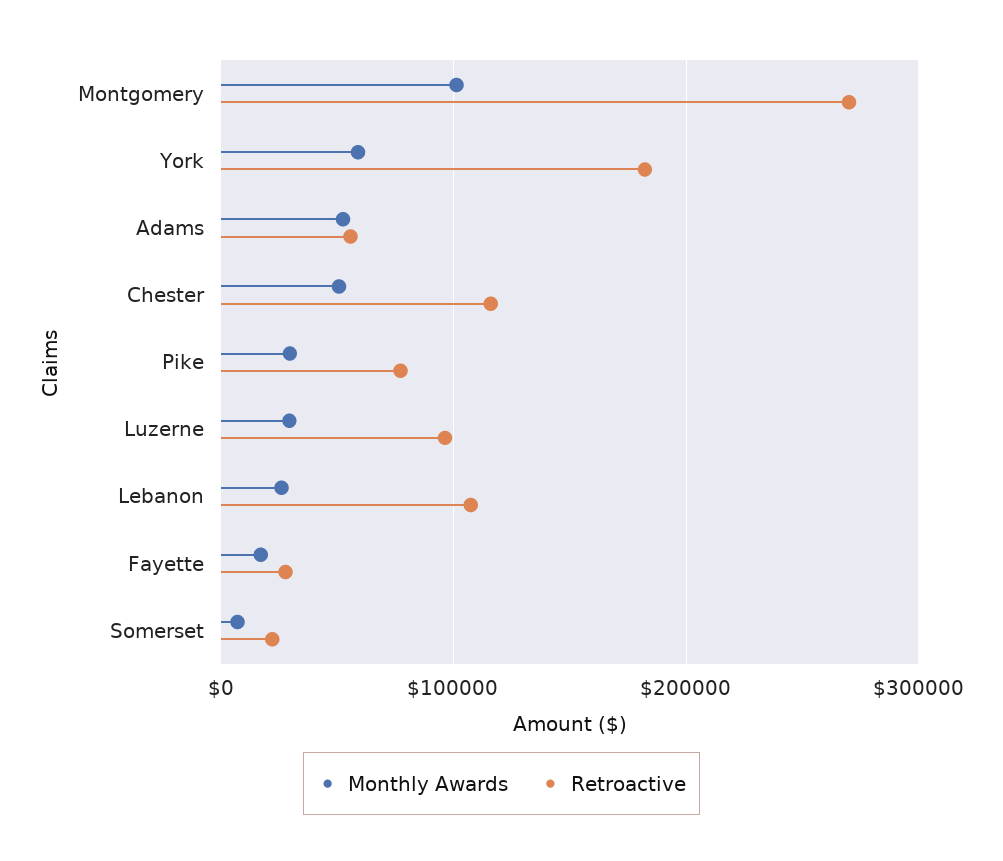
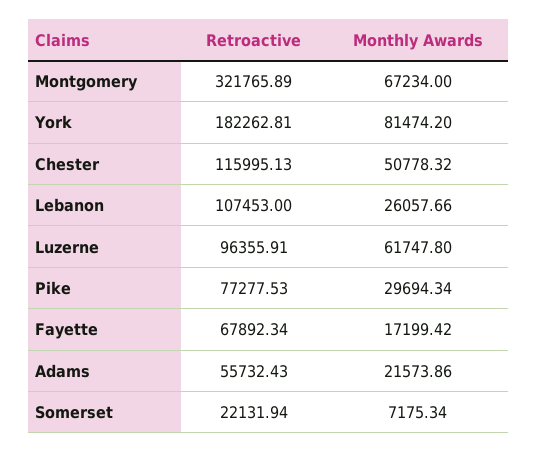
  {
    "Monthly Awards": {
-     "Montgomery": 100000,
+     "Montgomery": 67234,
-     "York": 60000,
+     "York": 81474.2,
-     "Adams": 50000,
+     "Adams": 21573.86,
      "Chester": 50778.32,
      "Pike": 29694.34,
-     "Luzerne": 30000,
+     "Luzerne": 61747.8,
      "Lebanon": 26057.66,
      "Fayette": 17199.42,
      "Somerset": 7175.34
    },
    "Retroactive": {
-     "Montgomery": 270000,
+     "Montgomery": 321765.89,
      "York": 182262.81,
      "Adams": 55732.43,
      "Chester": 115995.13,
      "Pike": 77277.53,
      "Luzerne": 96355.91,
      "Lebanon": 107453,
-     "Fayette": 30000,
+     "Fayette": 67892.34,
      "Somerset": 22131.94
    }
  }

